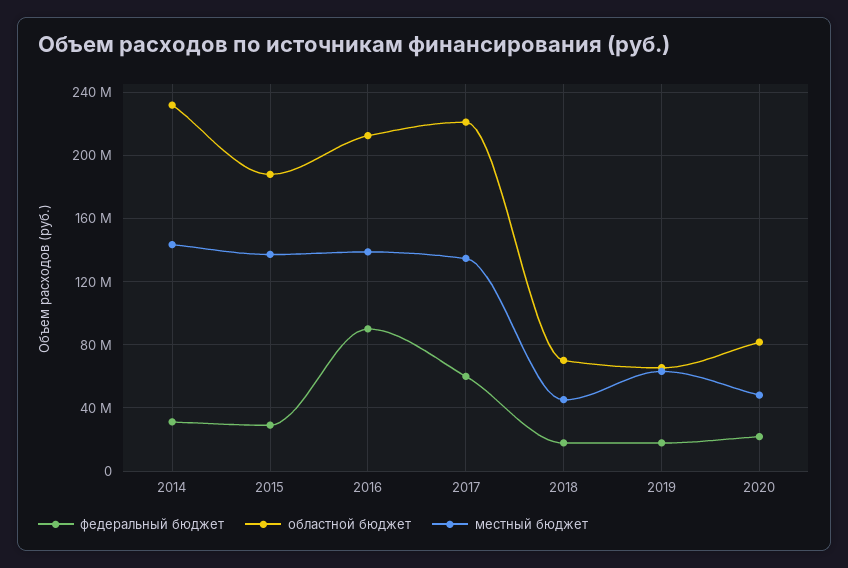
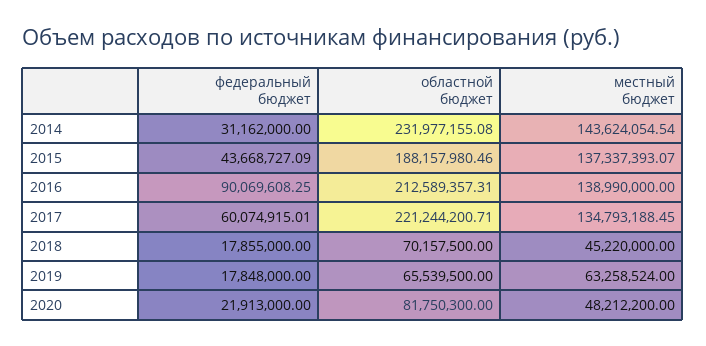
  {
    "федеральный бюджет": {
      "2014": 31162000,
-     "2015": 30000000,
+     "2015": 43668727.09,
      "2016": 90069608.25,
      "2017": 60074915.01,
      "2018": 17855000,
      "2019": 17848000,
      "2020": 21913000
    },
    "областной бюджет": {
      "2014": 231977155.08,
      "2015": 188157980.46,
      "2016": 212589357.31,
      "2017": 221244200.71,
      "2018": 70157500,
      "2019": 65539500,
      "2020": 81750300
    },
    "местный бюджет": {
      "2014": 143624054.54,
      "2015": 137337393.07,
      "2016": 138990000,
      "2017": 134793188.45,
      "2018": 45220000,
      "2019": 63258524,
      "2020": 48212200
    }
  }

